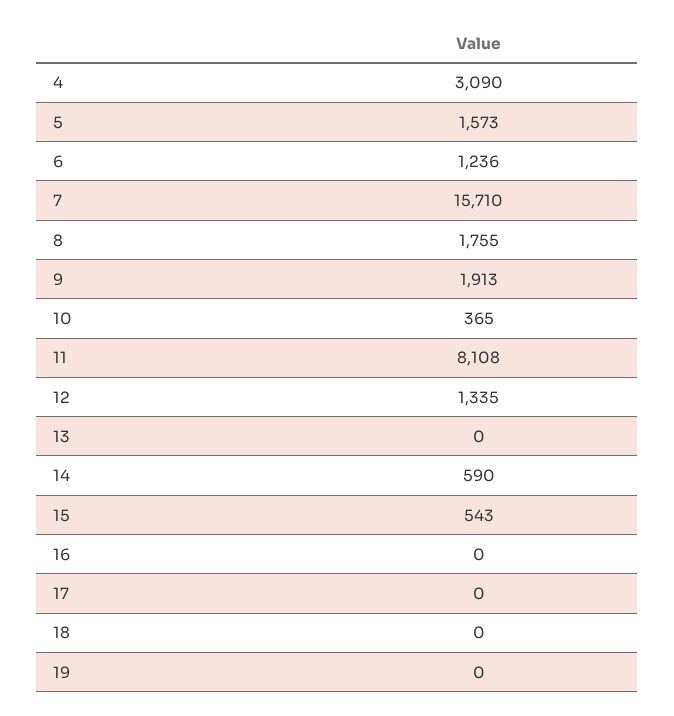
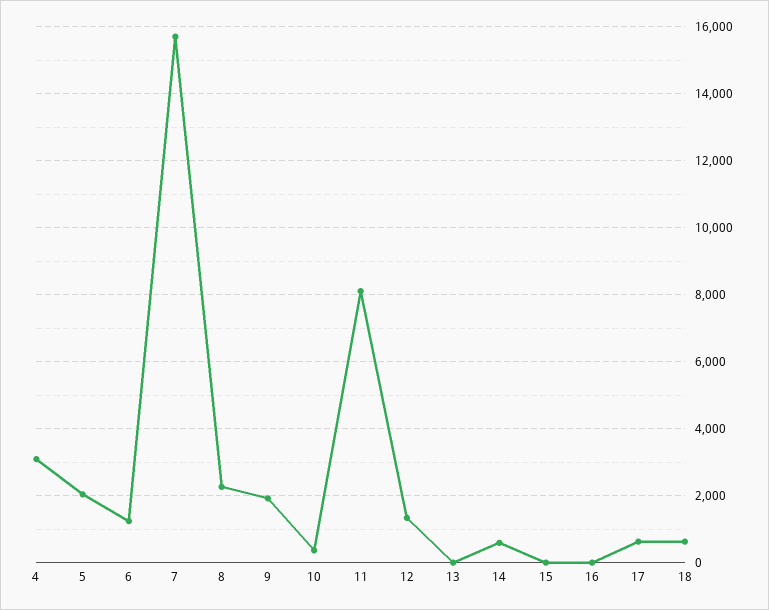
  {
    "4": 3090,
-   "5": 1573,
+   "5": 2000,
    "6": 1236,
    "7": 15710,
-   "8": 1755,
+   "8": 2200,
    "9": 1913,
    "10": 365,
    "11": 8108,
    "12": 1335,
    "13": 0,
    "14": 590,
-   "15": 543,
+   "15": 0,
    "16": 0,
-   "17": 0,
+   "17": 600,
-   "18": 0,
+   "18": 600
-   "19": 0
  }

